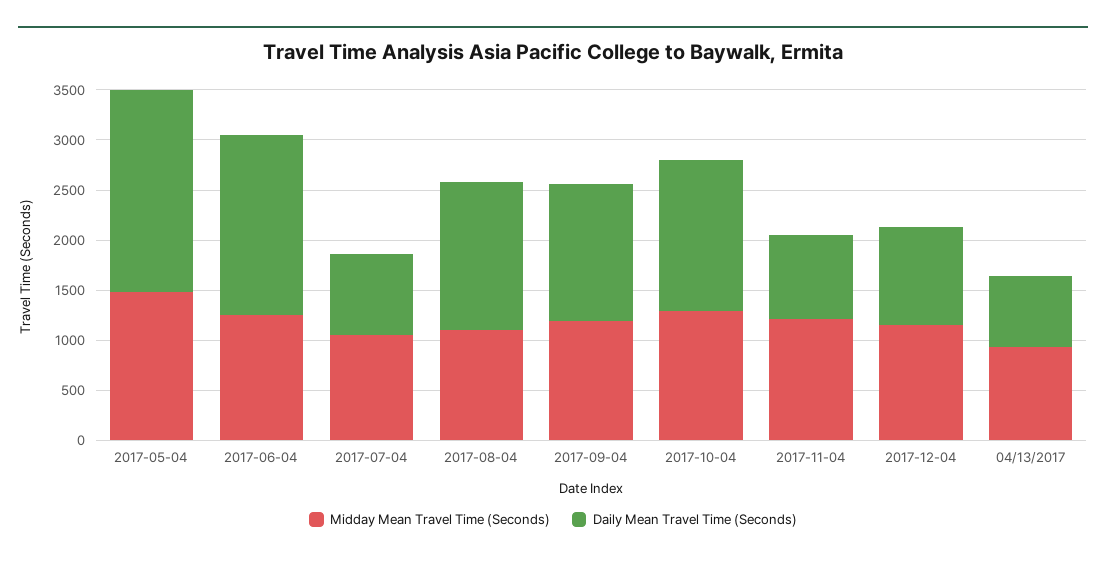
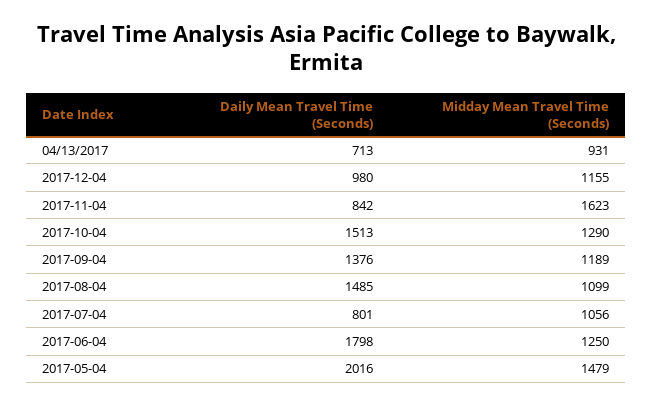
  {
    "Midday Mean Travel Time (Seconds)": {
      "2017-05-04": 1479,
      "2017-06-04": 1250,
      "2017-07-04": 1056,
      "2017-08-04": 1099,
      "2017-09-04": 1189,
      "2017-10-04": 1290,
-     "2017-11-04": 1200,
+     "2017-11-04": 1623,
      "2017-12-04": 1155,
      "04/13/2017": 931
    },
    "Daily Mean Travel Time (Seconds)": {
      "2017-05-04": 2016,
      "2017-06-04": 1798,
      "2017-07-04": 801,
      "2017-08-04": 1485,
      "2017-09-04": 1376,
      "2017-10-04": 1513,
      "2017-11-04": 842,
      "2017-12-04": 980,
      "04/13/2017": 713
    }
  }

